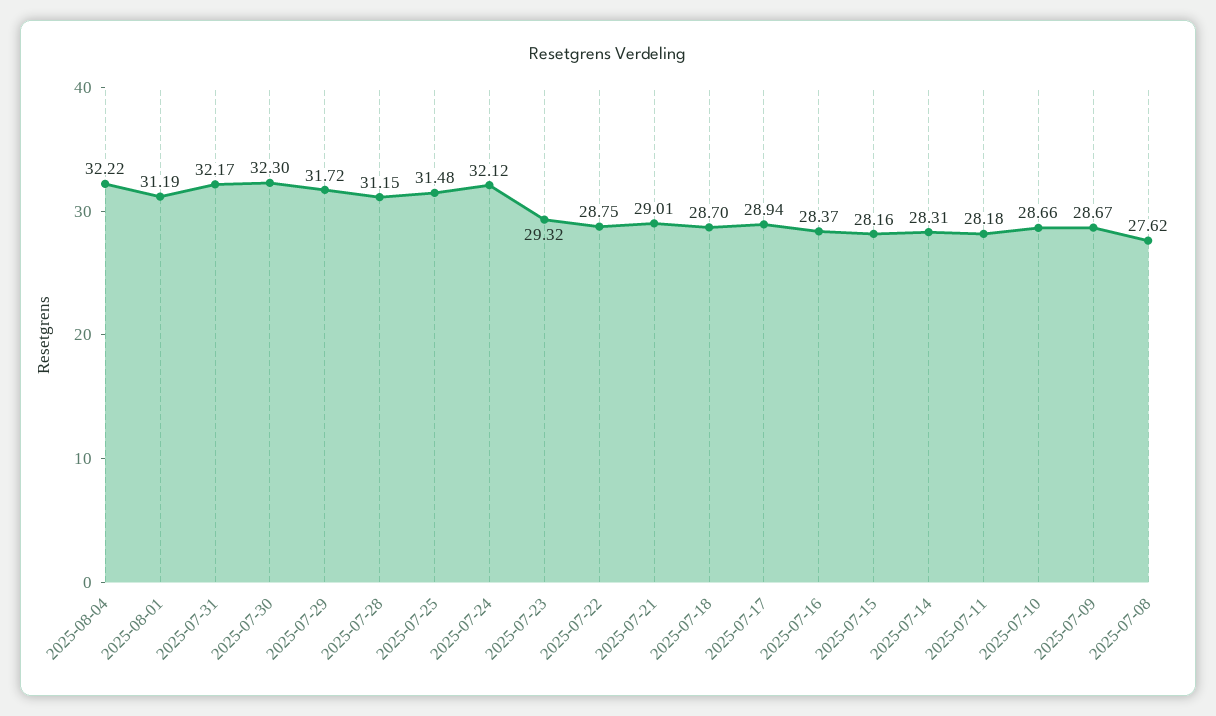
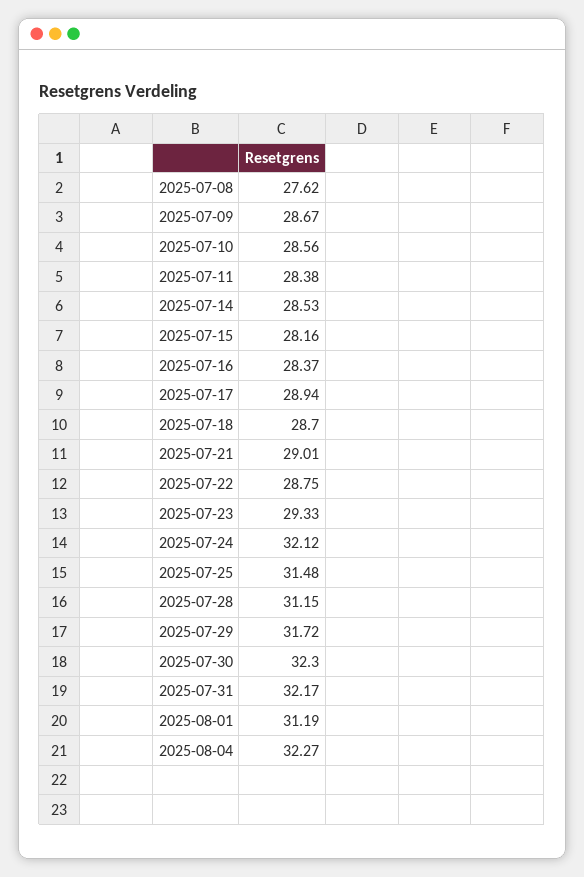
  {
-   "2025-08-04": 32.22,
+   "2025-08-04": 32.27,
    "2025-08-01": 31.19,
    "2025-07-31": 32.17,
    "2025-07-30": 32.3,
    "2025-07-29": 31.72,
    "2025-07-28": 31.15,
    "2025-07-25": 31.48,
    "2025-07-24": 32.12,
-   "2025-07-23": 29.32,
+   "2025-07-23": 29.33,
    "2025-07-22": 28.75,
    "2025-07-21": 29.01,
    "2025-07-18": 28.7,
    "2025-07-17": 28.94,
    "2025-07-16": 28.37,
    "2025-07-15": 28.16,
-   "2025-07-14": 28.31,
+   "2025-07-14": 28.53,
-   "2025-07-11": 28.18,
+   "2025-07-11": 28.38,
-   "2025-07-10": 28.66,
+   "2025-07-10": 28.56,
    "2025-07-09": 28.67,
    "2025-07-08": 27.62
  }

